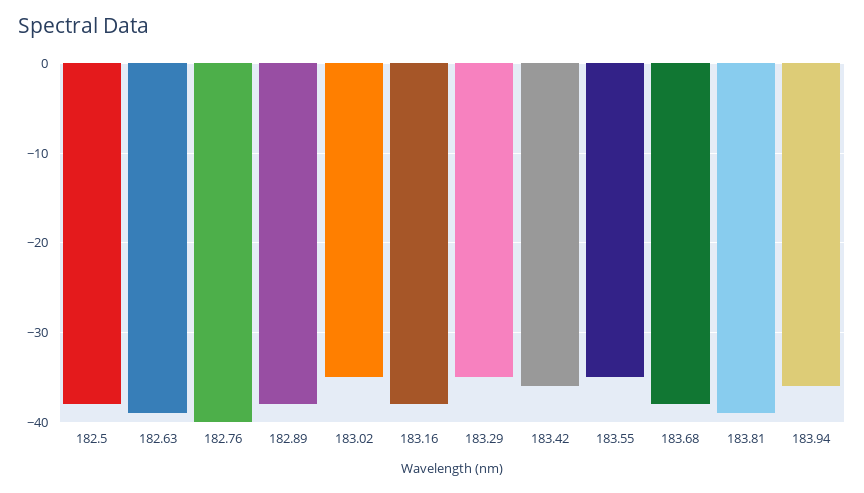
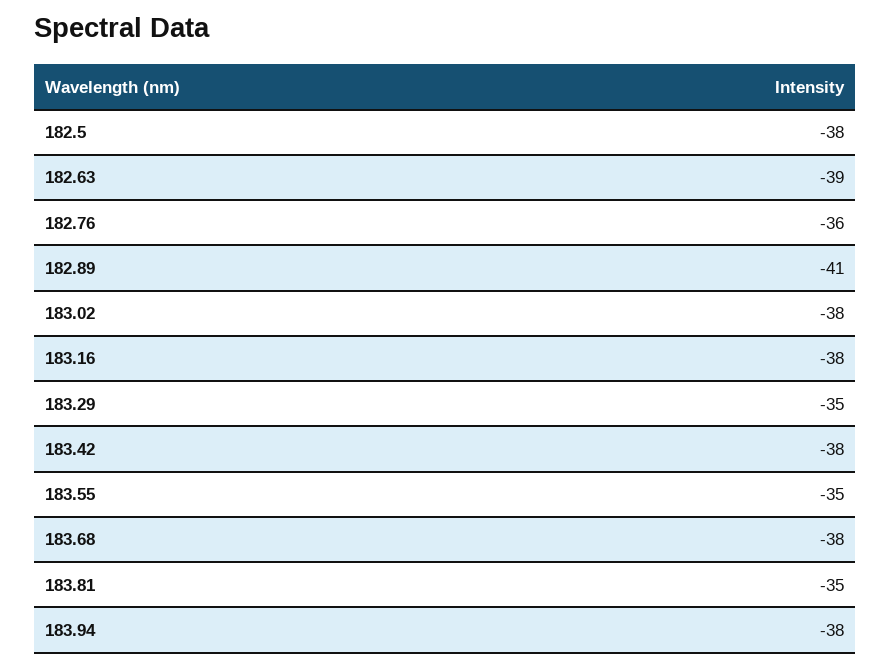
  {
    "182.5": -38,
    "182.63": -39,
-   "182.76": -40,
+   "182.76": -36,
-   "182.89": -38,
+   "182.89": -41,
-   "183.02": -35,
+   "183.02": -38,
    "183.16": -38,
    "183.29": -35,
-   "183.42": -36,
+   "183.42": -38,
    "183.55": -35,
    "183.68": -38,
-   "183.81": -39,
+   "183.81": -35,
-   "183.94": -36
+   "183.94": -38
  }

